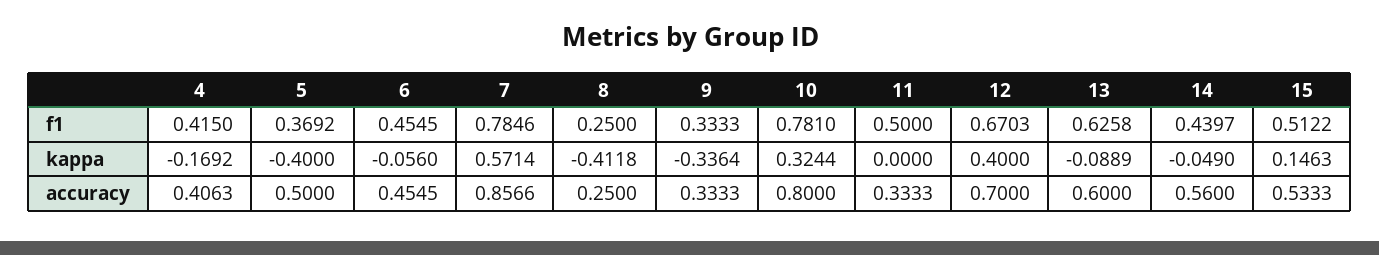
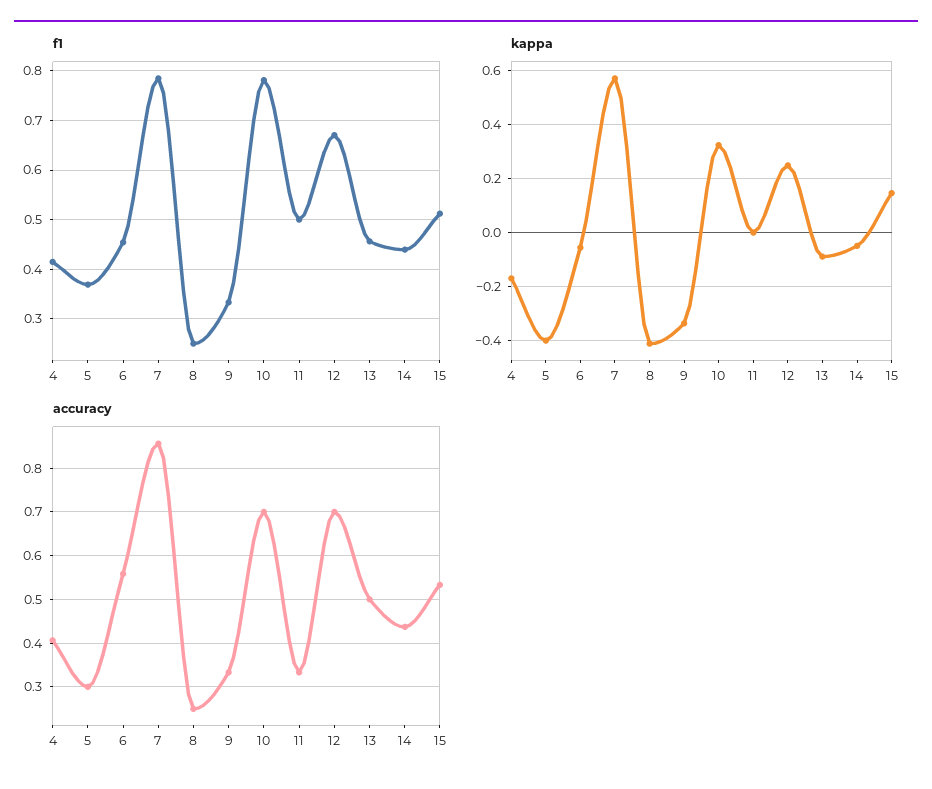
  {
    "f1": {
      "4": 0.415,
      "5": 0.3692,
      "6": 0.4545,
      "7": 0.7846,
      "8": 0.25,
      "9": 0.3333,
      "10": 0.781,
      "11": 0.5,
      "12": 0.6703,
-     "13": 0.6258,
+     "13": 0.46,
      "14": 0.4397,
      "15": 0.5122
    },
    "kappa": {
      "4": -0.1692,
      "5": -0.4,
      "6": -0.056,
      "7": 0.5714,
      "8": -0.4118,
      "9": -0.3364,
      "10": 0.3244,
      "11": 0,
-     "12": 0.4,
+     "12": 0.25,
      "13": -0.0889,
      "14": -0.049,
      "15": 0.1463
    },
    "accuracy": {
      "4": 0.4063,
-     "5": 0.5,
+     "5": 0.3,
-     "6": 0.4545,
+     "6": 0.56,
      "7": 0.8566,
      "8": 0.25,
      "9": 0.3333,
-     "10": 0.8,
+     "10": 0.7,
      "11": 0.3333,
      "12": 0.7,
-     "13": 0.6,
+     "13": 0.5,
-     "14": 0.56,
+     "14": 0.44,
      "15": 0.5333
    }
  }

